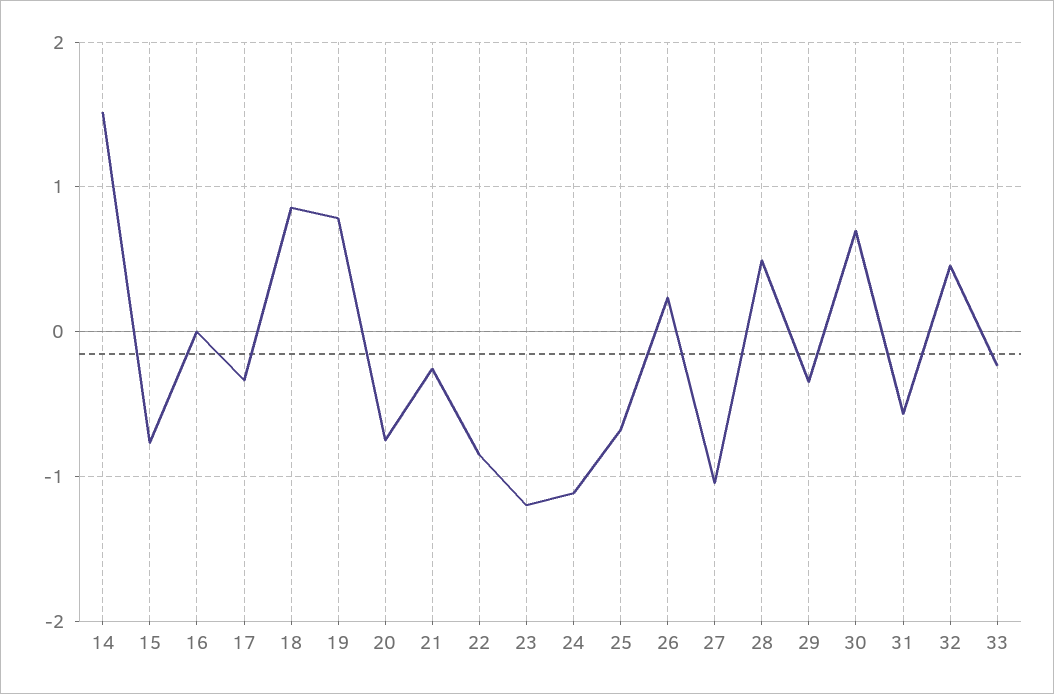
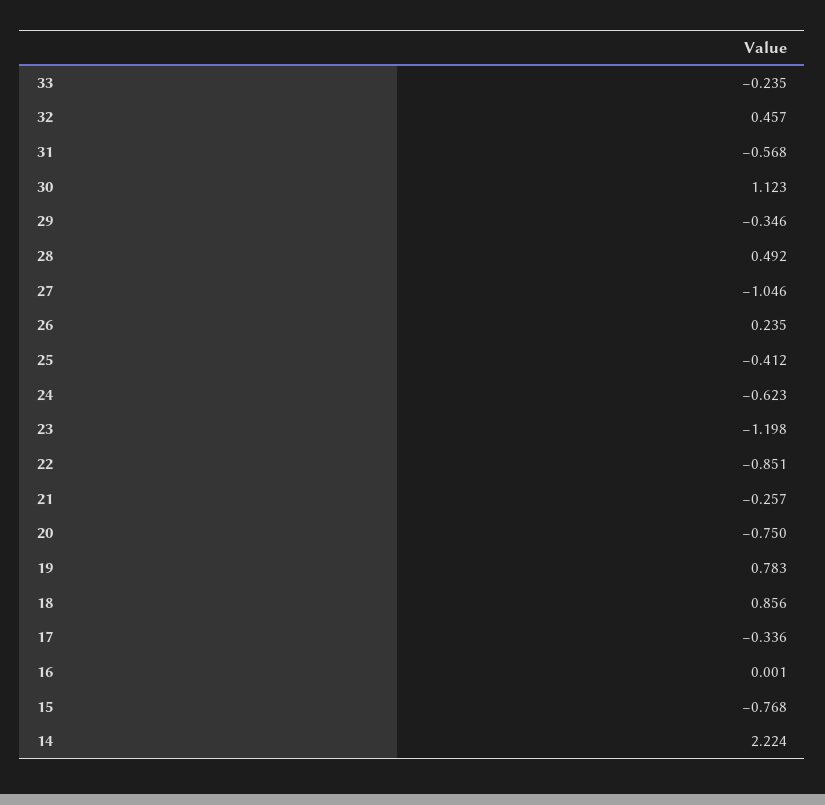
  {
-   "14": 1.5,
+   "14": 2.224,
    "15": -0.768,
    "16": 0.001,
    "17": -0.336,
    "18": 0.856,
    "19": 0.783,
    "20": -0.75,
    "21": -0.257,
    "22": -0.851,
    "23": -1.198,
-   "24": -1.1,
+   "24": -0.623,
-   "25": -0.7,
+   "25": -0.412,
    "26": 0.235,
    "27": -1.046,
    "28": 0.492,
    "29": -0.346,
-   "30": 0.7,
+   "30": 1.123,
    "31": -0.568,
    "32": 0.457,
    "33": -0.235
  }

